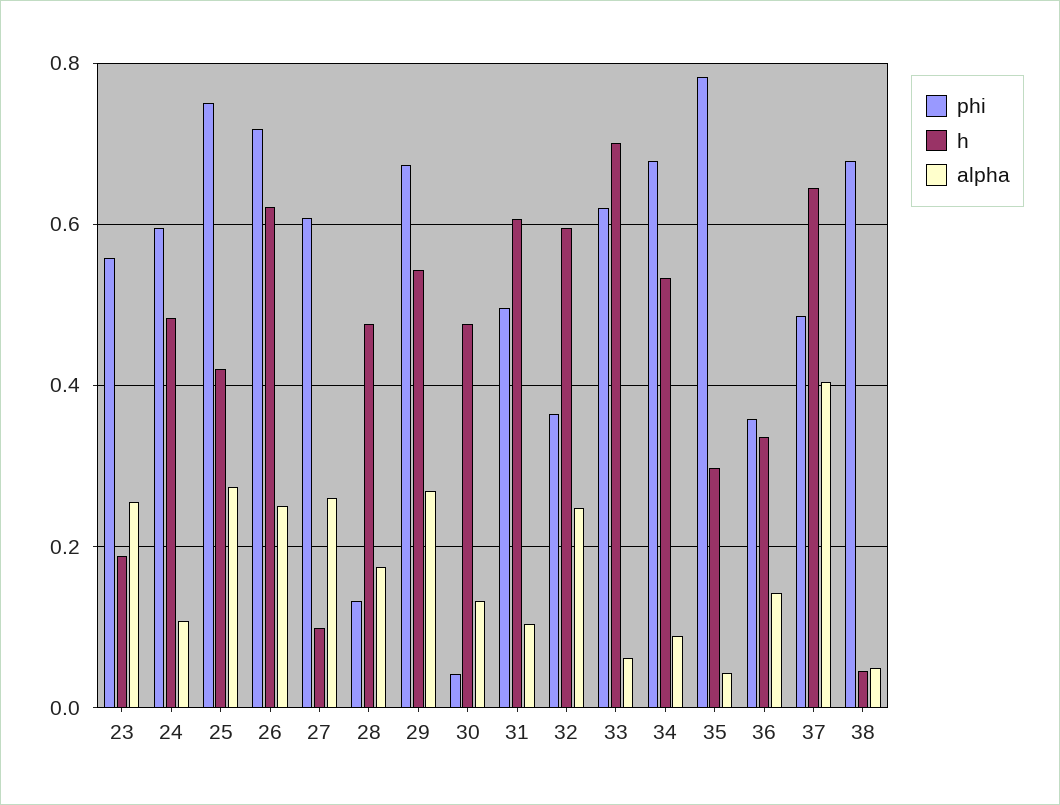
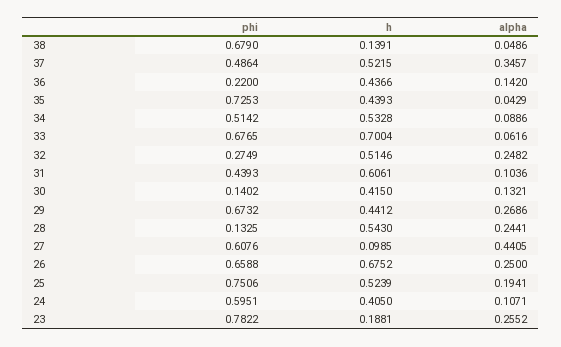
  {
    "phi": {
-     "23": 0.56,
+     "23": 0.7822,
      "24": 0.5951,
      "25": 0.7506,
-     "26": 0.72,
+     "26": 0.6588,
      "27": 0.6076,
      "28": 0.1325,
      "29": 0.6732,
-     "30": 0.04,
+     "30": 0.1402,
-     "31": 0.5,
+     "31": 0.4393,
-     "32": 0.36,
+     "32": 0.2749,
-     "33": 0.62,
+     "33": 0.6765,
-     "34": 0.68,
+     "34": 0.5142,
-     "35": 0.78,
+     "35": 0.7253,
-     "36": 0.36,
+     "36": 0.22,
      "37": 0.4864,
      "38": 0.679
    },
    "h": {
      "23": 0.1881,
-     "24": 0.48,
+     "24": 0.405,
-     "25": 0.42,
+     "25": 0.5239,
-     "26": 0.62,
+     "26": 0.6752,
      "27": 0.0985,
-     "28": 0.48,
+     "28": 0.543,
-     "29": 0.54,
+     "29": 0.4412,
-     "30": 0.48,
+     "30": 0.415,
      "31": 0.6061,
-     "32": 0.6,
+     "32": 0.5146,
      "33": 0.7004,
      "34": 0.5328,
-     "35": 0.3,
+     "35": 0.4393,
-     "36": 0.34,
+     "36": 0.4366,
-     "37": 0.64,
+     "37": 0.5215,
-     "38": 0.04
+     "38": 0.1391
    },
    "alpha": {
      "23": 0.2552,
      "24": 0.1071,
-     "25": 0.28,
+     "25": 0.1941,
      "26": 0.25,
-     "27": 0.26,
+     "27": 0.4405,
-     "28": 0.18,
+     "28": 0.2441,
      "29": 0.2686,
      "30": 0.1321,
      "31": 0.1036,
      "32": 0.2482,
      "33": 0.0616,
      "34": 0.0886,
      "35": 0.0429,
      "36": 0.142,
-     "37": 0.4,
+     "37": 0.3457,
      "38": 0.0486
    }
  }

